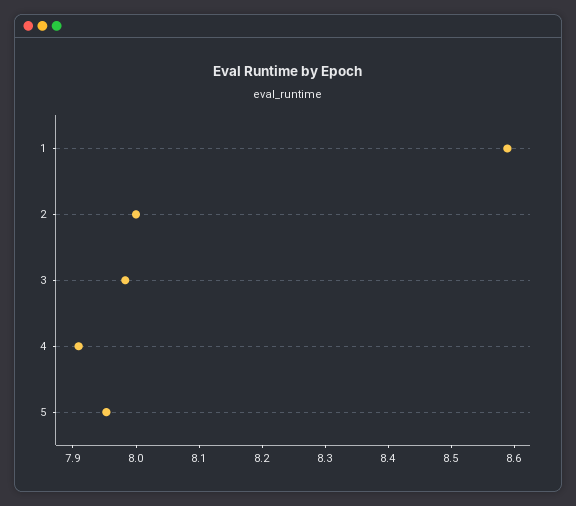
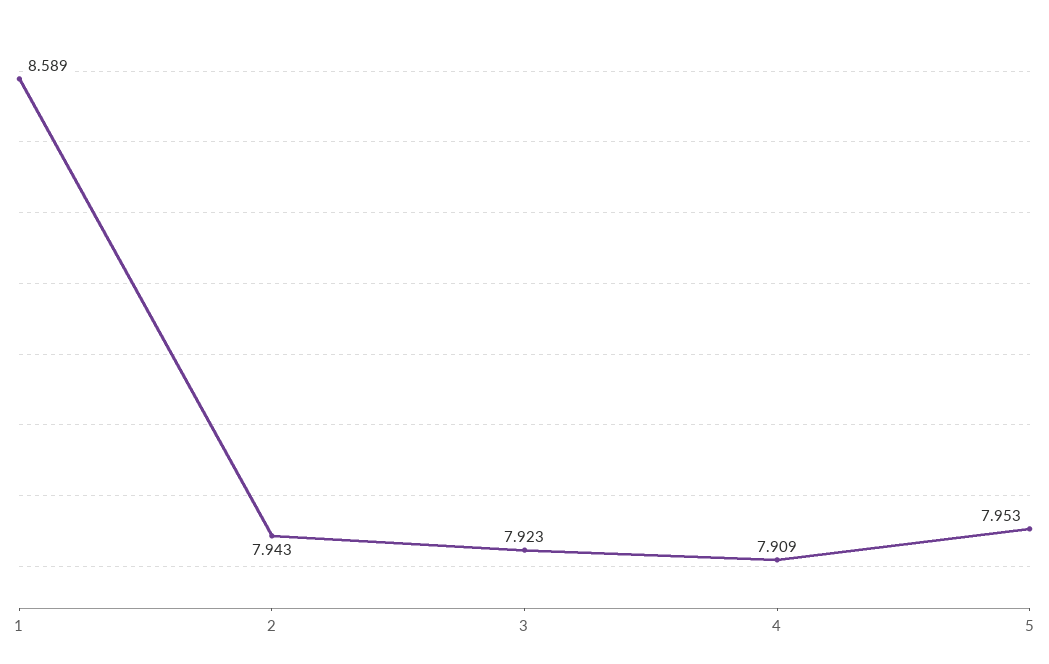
  {
    "1": 8.589,
-   "2": 8,
+   "2": 7.943,
-   "3": 7.98,
+   "3": 7.923,
    "4": 7.909,
    "5": 7.953
  }

